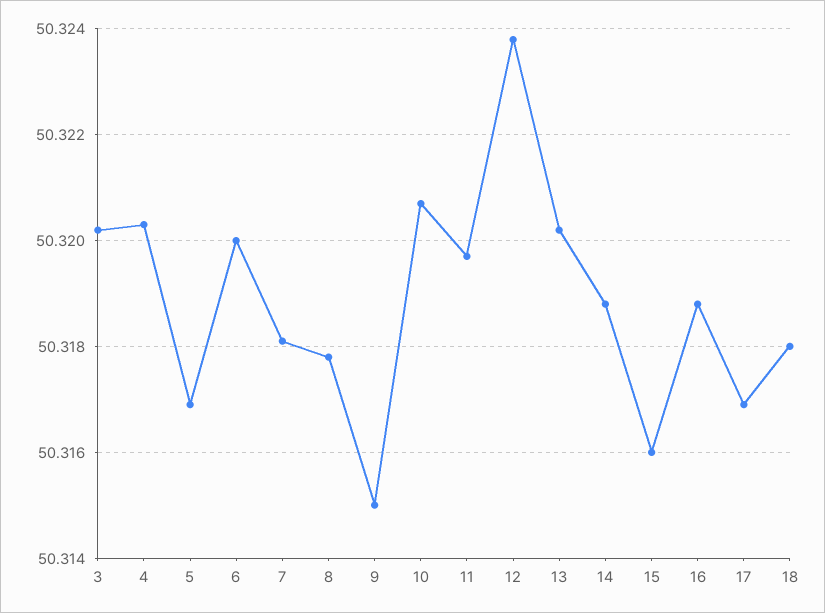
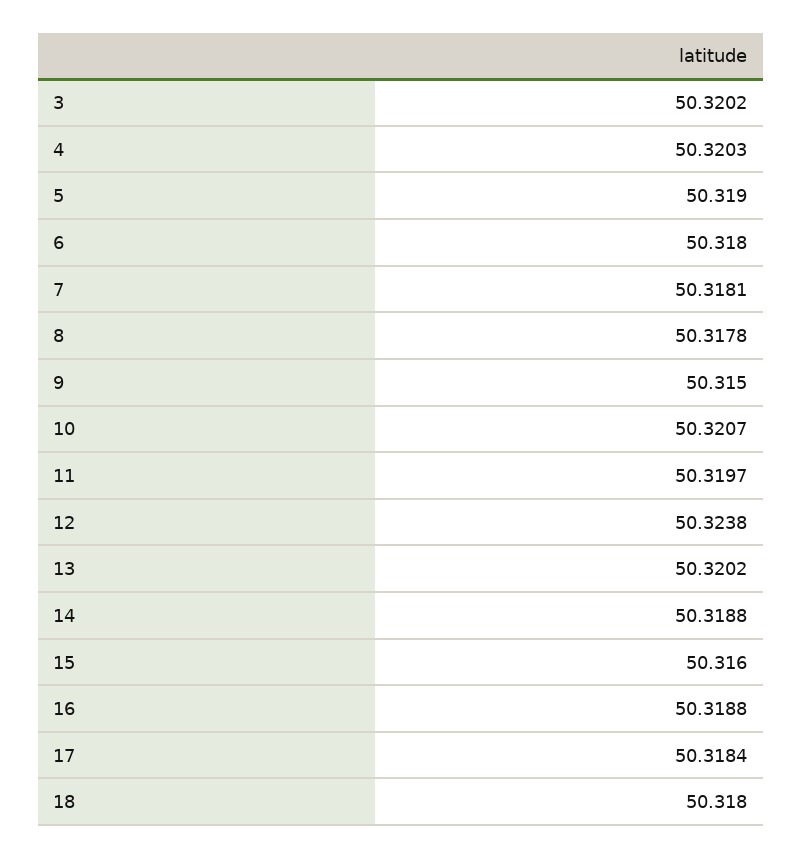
  {
    "3": 50.3202,
    "4": 50.3203,
-   "5": 50.317,
+   "5": 50.319,
-   "6": 50.32,
+   "6": 50.318,
    "7": 50.3181,
    "8": 50.3178,
    "9": 50.315,
    "10": 50.3207,
    "11": 50.3197,
    "12": 50.3238,
    "13": 50.3202,
    "14": 50.3188,
    "15": 50.316,
    "16": 50.3188,
-   "17": 50.317,
+   "17": 50.3184,
    "18": 50.318
  }

